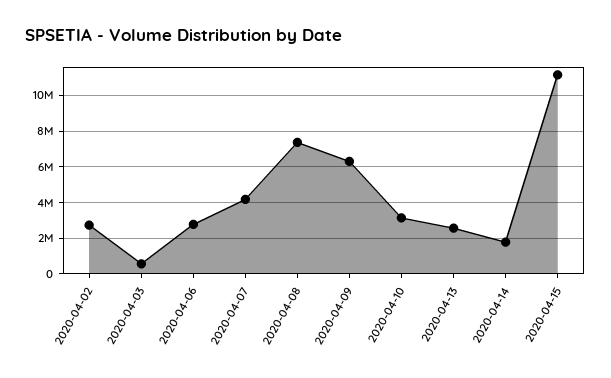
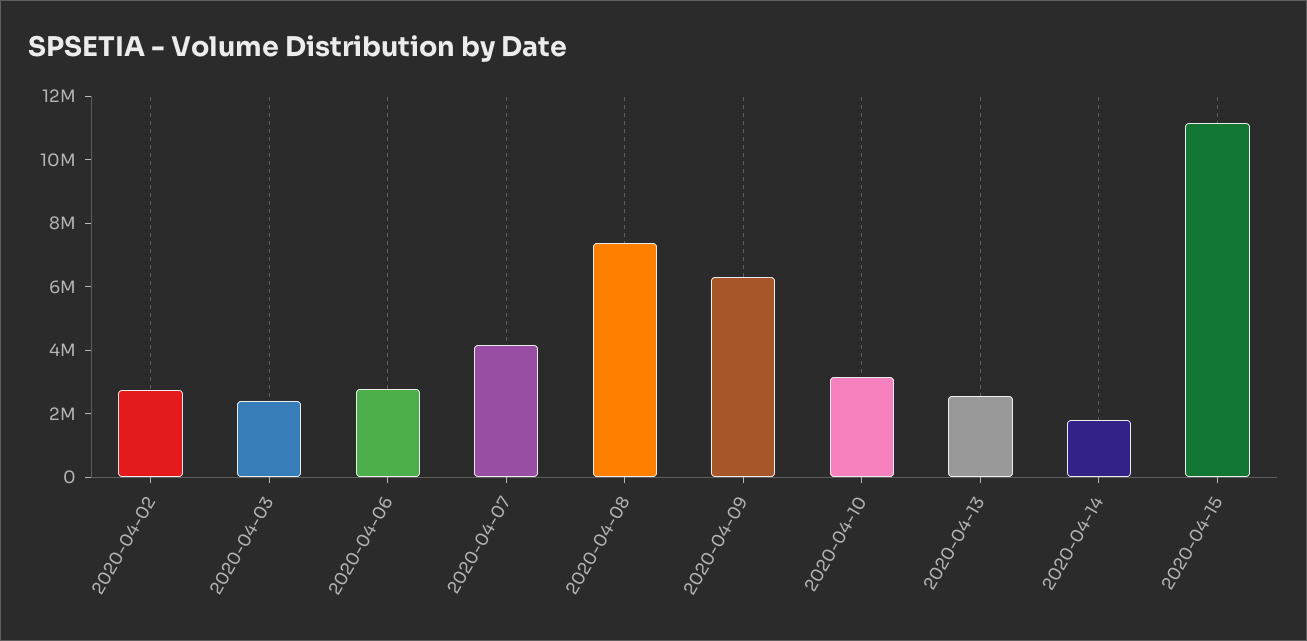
  {
    "2020-04-02": 2500000,
-   "2020-04-03": 500000,
+   "2020-04-03": 2500000,
    "2020-04-06": 3000000,
    "2020-04-07": 4000000,
    "2020-04-08": 7500000,
    "2020-04-09": 6500000,
    "2020-04-10": 3000000,
    "2020-04-13": 2500000,
    "2020-04-14": 2000000,
    "2020-04-15": 11000000
  }

